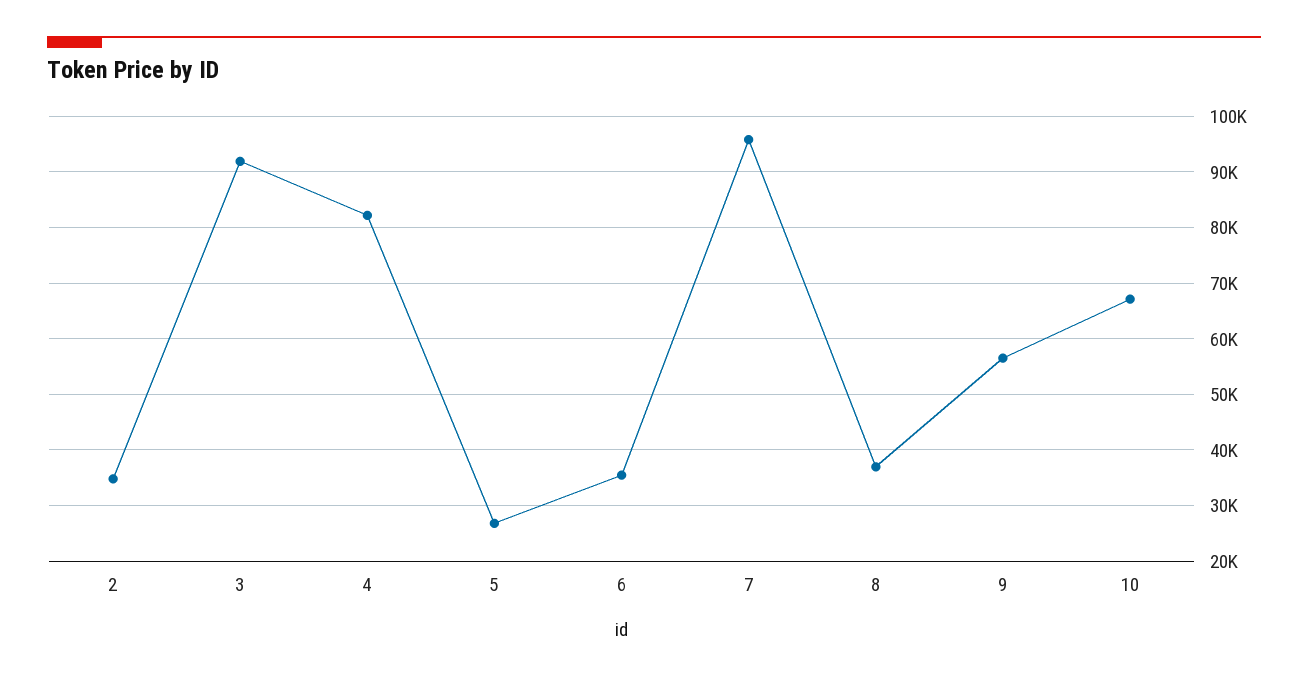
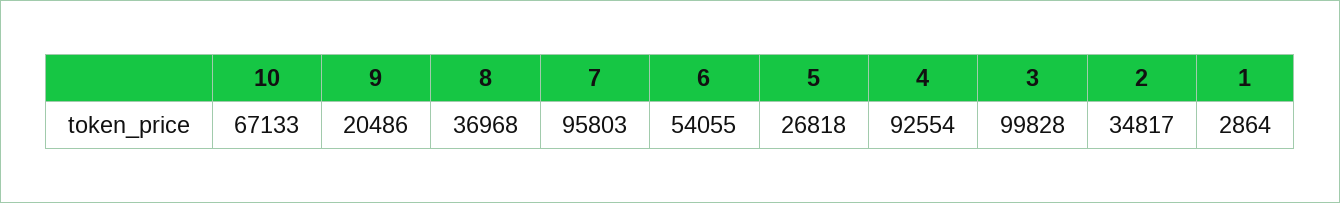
  {
    "2": 34817,
-   "3": 92000,
+   "3": 99828,
-   "4": 82000,
+   "4": 92554,
    "5": 26818,
-   "6": 36000,
+   "6": 54055,
    "7": 95803,
    "8": 36968,
-   "9": 56000,
+   "9": 20486,
-   "10": 67133
+   "10": 67133,
+   "1": 2864
  }

